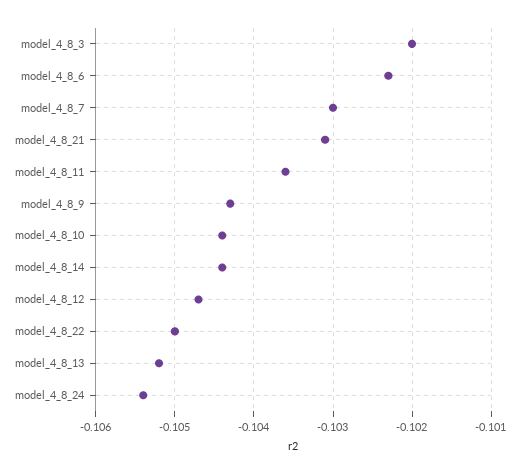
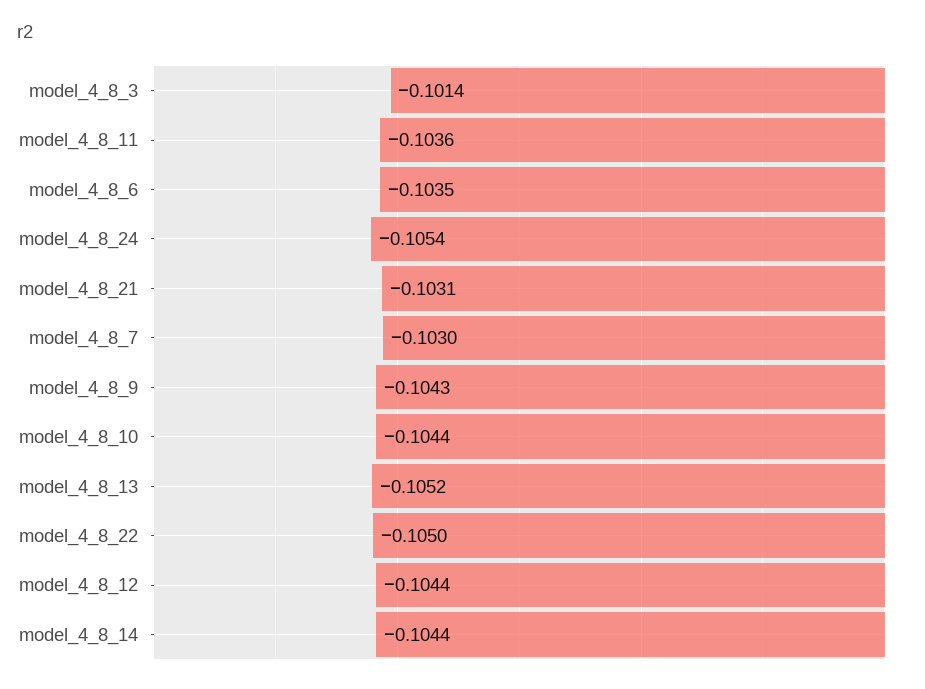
  {
-   "model_4_8_3": -0.102,
+   "model_4_8_3": -0.1014,
-   "model_4_8_6": -0.1023,
+   "model_4_8_6": -0.1035,
    "model_4_8_7": -0.103,
    "model_4_8_21": -0.1031,
    "model_4_8_11": -0.1036,
    "model_4_8_9": -0.1043,
    "model_4_8_10": -0.1044,
    "model_4_8_14": -0.1044,
-   "model_4_8_12": -0.1047,
+   "model_4_8_12": -0.1044,
    "model_4_8_22": -0.105,
    "model_4_8_13": -0.1052,
    "model_4_8_24": -0.1054
  }

